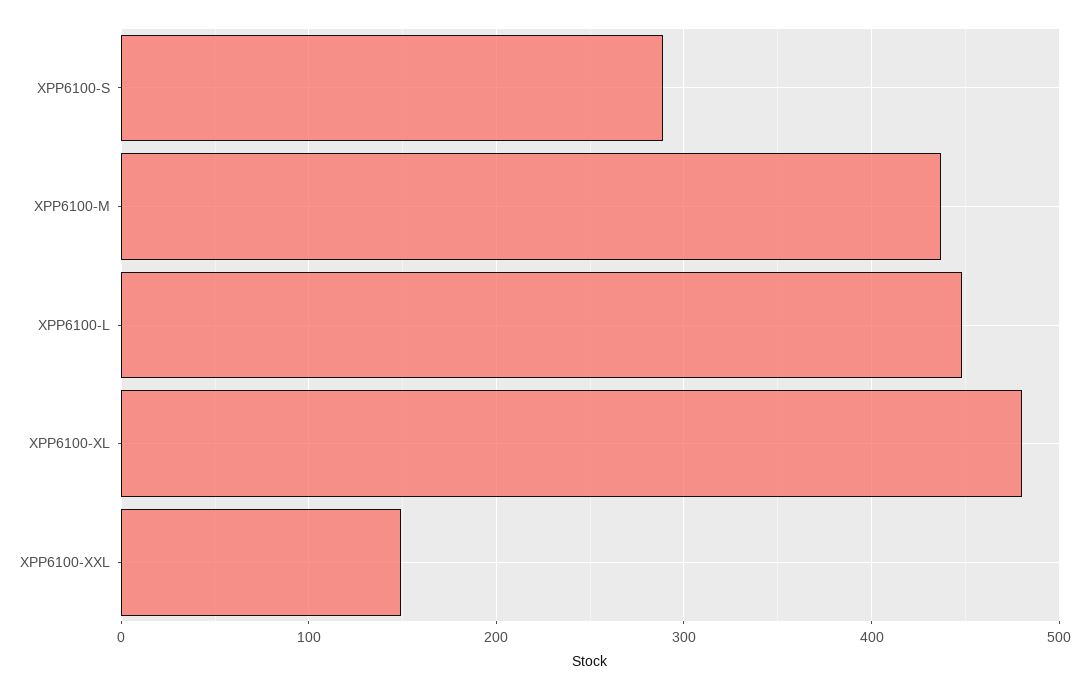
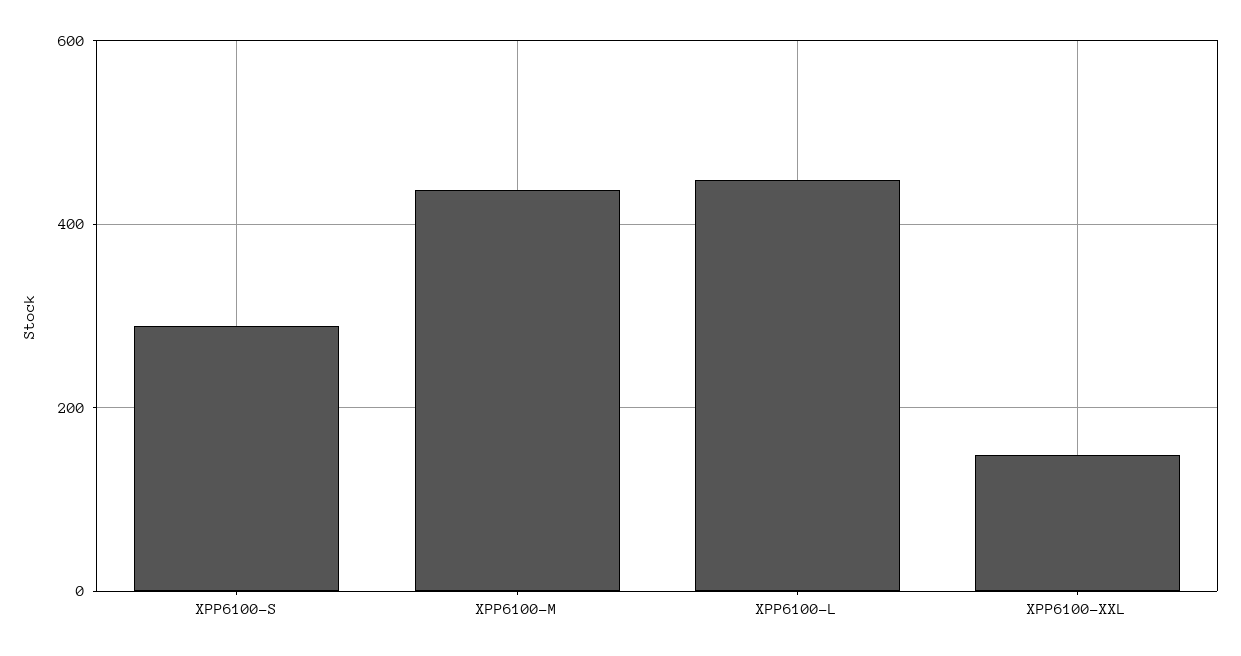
  {
    "XPP6100-S": 290,
    "XPP6100-M": 440,
    "XPP6100-L": 450,
-   "XPP6100-XL": 480,
    "XPP6100-XXL": 150
  }

